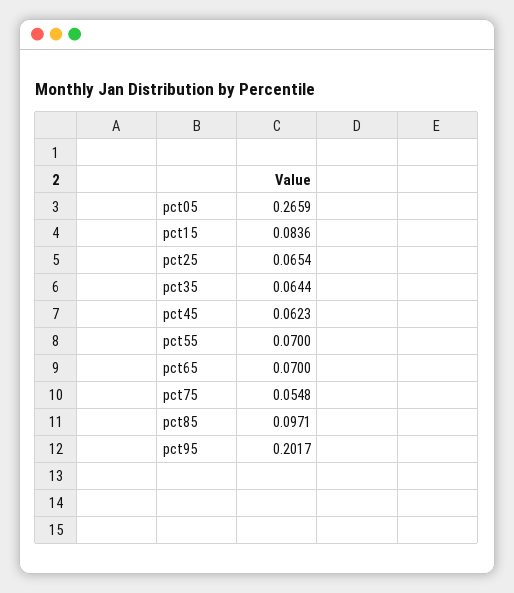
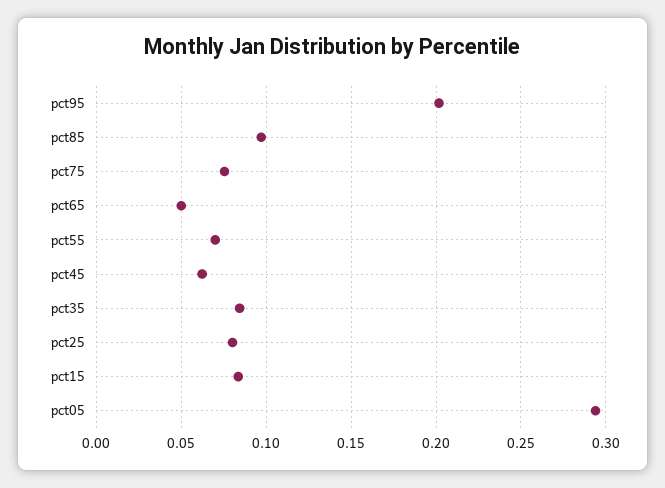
  {
-   "pct05": 0.2659,
+   "pct05": 0.295,
    "pct15": 0.0836,
-   "pct25": 0.0654,
+   "pct25": 0.08,
-   "pct35": 0.0644,
+   "pct35": 0.085,
    "pct45": 0.0623,
    "pct55": 0.07,
-   "pct65": 0.07,
+   "pct65": 0.05,
-   "pct75": 0.0548,
+   "pct75": 0.075,
    "pct85": 0.0971,
    "pct95": 0.2017
  }

